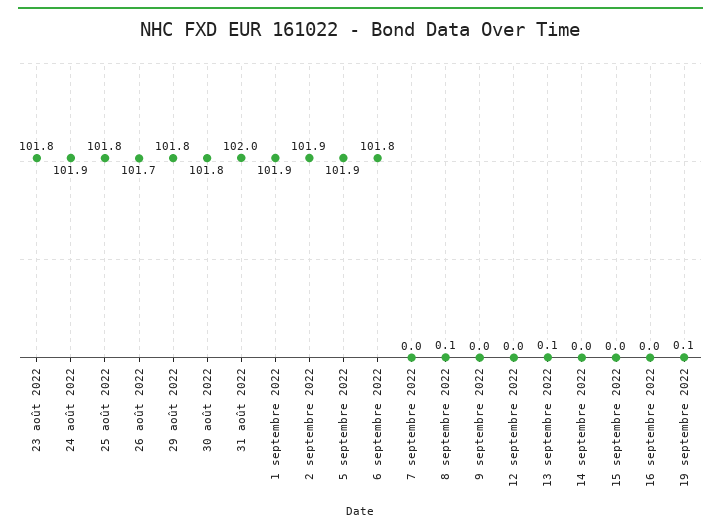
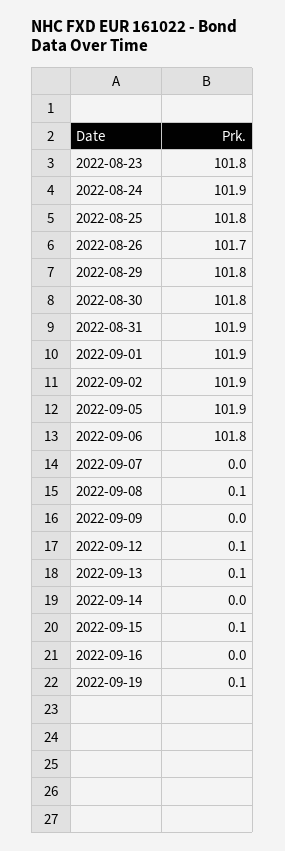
  {
    "23 août 2022": 101.8,
    "24 août 2022": 101.9,
    "25 août 2022": 101.8,
    "26 août 2022": 101.7,
    "29 août 2022": 101.8,
    "30 août 2022": 101.8,
-   "31 août 2022": 102,
+   "31 août 2022": 101.9,
    "1 septembre 2022": 101.9,
    "2 septembre 2022": 101.9,
    "5 septembre 2022": 101.9,
    "6 septembre 2022": 101.8,
    "7 septembre 2022": 0,
    "8 septembre 2022": 0.1,
    "9 septembre 2022": 0,
-   "12 septembre 2022": 0,
+   "12 septembre 2022": 0.1,
    "13 septembre 2022": 0.1,
    "14 septembre 2022": 0,
-   "15 septembre 2022": 0,
+   "15 septembre 2022": 0.1,
    "16 septembre 2022": 0,
    "19 septembre 2022": 0.1
  }

